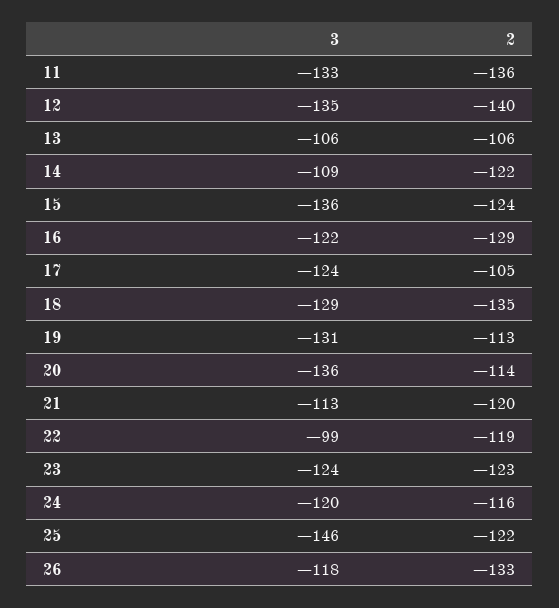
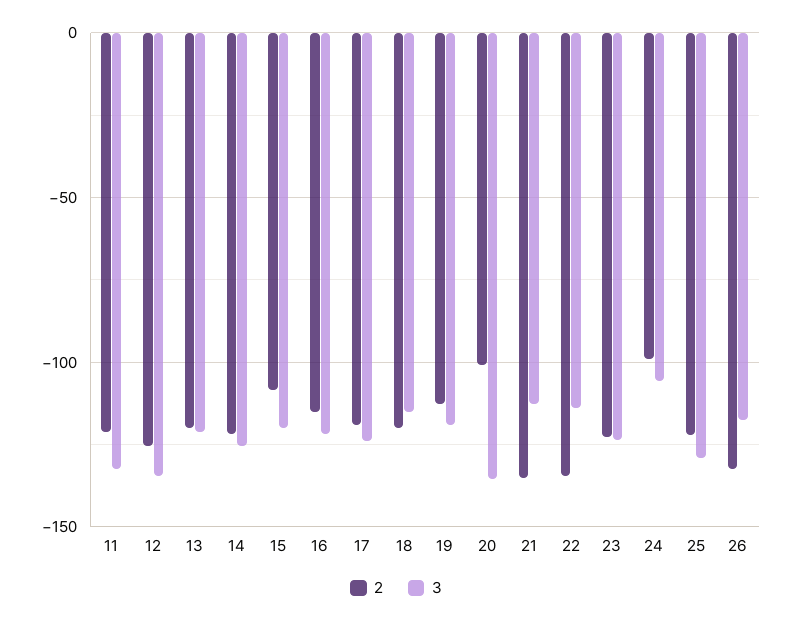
  {
    "3": {
      "11": -133,
      "12": -135,
-     "13": -106,
+     "13": -120,
-     "14": -109,
+     "14": -125,
-     "15": -136,
+     "15": -120,
      "16": -122,
      "17": -124,
-     "18": -129,
+     "18": -115,
-     "19": -131,
+     "19": -120,
      "20": -136,
      "21": -113,
-     "22": -99,
+     "22": -115,
      "23": -124,
-     "24": -120,
+     "24": -105,
-     "25": -146,
+     "25": -130,
      "26": -118
    },
    "2": {
-     "11": -136,
+     "11": -120,
-     "12": -140,
+     "12": -125,
-     "13": -106,
+     "13": -120,
      "14": -122,
-     "15": -124,
+     "15": -110,
-     "16": -129,
+     "16": -115,
-     "17": -105,
+     "17": -120,
-     "18": -135,
+     "18": -120,
      "19": -113,
-     "20": -114,
+     "20": -100,
-     "21": -120,
+     "21": -135,
-     "22": -119,
+     "22": -135,
      "23": -123,
-     "24": -116,
+     "24": -100,
      "25": -122,
      "26": -133
    }
  }

